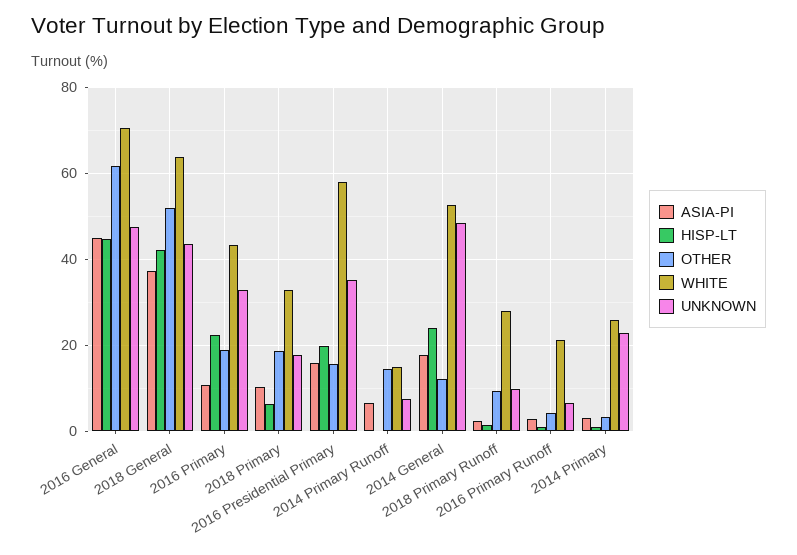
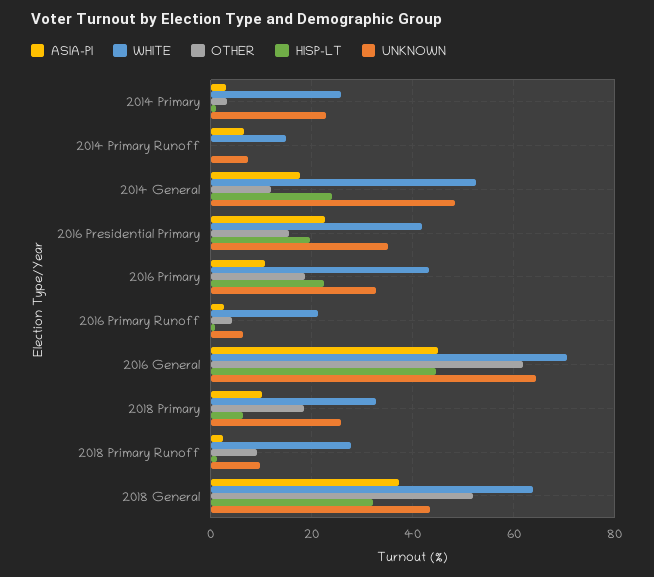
  {
    "ASIA-PI": {
      "2016 General": 46,
      "2018 General": 38,
      "2016 Primary": 10,
      "2018 Primary": 10,
-     "2016 Presidential Primary": 16,
+     "2016 Presidential Primary": 22,
      "2014 Primary Runoff": 6,
      "2014 General": 18,
      "2018 Primary Runoff": 2,
      "2016 Primary Runoff": 2,
      "2014 Primary": 4
    },
    "HISP-LT": {
      "2016 General": 44,
-     "2018 General": 42,
+     "2018 General": 32,
      "2016 Primary": 22,
      "2018 Primary": 6,
      "2016 Presidential Primary": 20,
      "2014 Primary Runoff": 0,
      "2014 General": 24,
      "2018 Primary Runoff": 2,
      "2016 Primary Runoff": 0,
      "2014 Primary": 2
    },
    "OTHER": {
      "2016 General": 62,
      "2018 General": 52,
      "2016 Primary": 18,
      "2018 Primary": 18,
      "2016 Presidential Primary": 16,
-     "2014 Primary Runoff": 14,
+     "2014 Primary Runoff": 0,
      "2014 General": 12,
      "2018 Primary Runoff": 10,
      "2016 Primary Runoff": 4,
      "2014 Primary": 4
    },
    "WHITE": {
      "2016 General": 70,
      "2018 General": 64,
      "2016 Primary": 44,
      "2018 Primary": 32,
-     "2016 Presidential Primary": 58,
+     "2016 Presidential Primary": 42,
      "2014 Primary Runoff": 14,
      "2014 General": 52,
      "2018 Primary Runoff": 28,
      "2016 Primary Runoff": 22,
      "2014 Primary": 26
    },
    "UNKNOWN": {
-     "2016 General": 48,
+     "2016 General": 64,
      "2018 General": 44,
      "2016 Primary": 32,
-     "2018 Primary": 18,
+     "2018 Primary": 26,
      "2016 Presidential Primary": 36,
      "2014 Primary Runoff": 8,
      "2014 General": 48,
      "2018 Primary Runoff": 10,
      "2016 Primary Runoff": 6,
      "2014 Primary": 22
    }
  }

